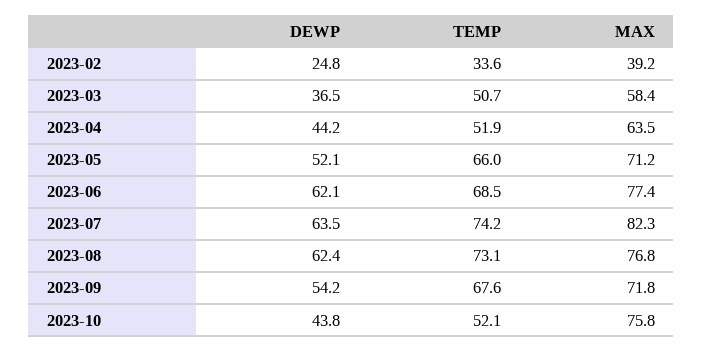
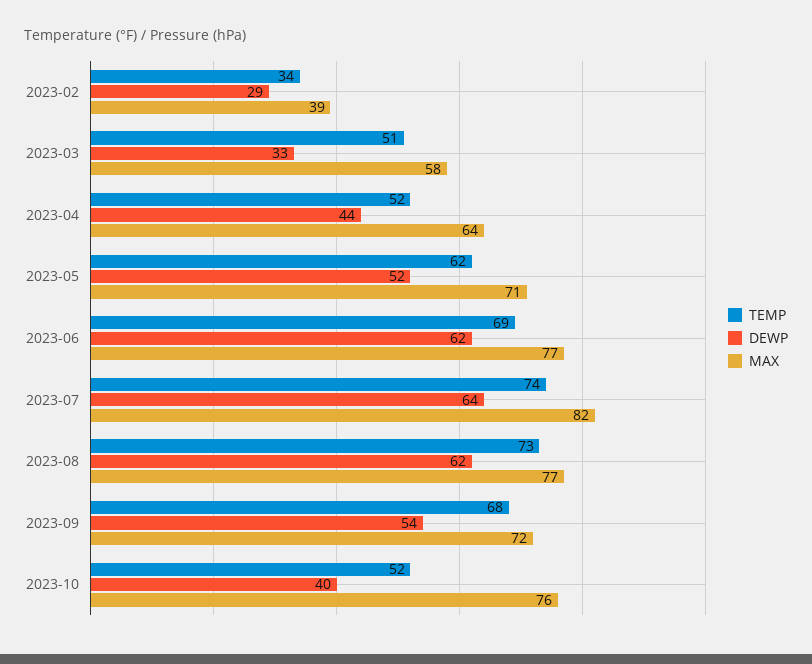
  {
    "DEWP": {
-     "2023-02": 24.8,
+     "2023-02": 29,
-     "2023-03": 36.5,
+     "2023-03": 33,
      "2023-04": 44.2,
      "2023-05": 52.1,
      "2023-06": 62.1,
      "2023-07": 63.5,
      "2023-08": 62.4,
      "2023-09": 54.2,
-     "2023-10": 43.8
+     "2023-10": 40
    },
    "TEMP": {
      "2023-02": 33.6,
      "2023-03": 50.7,
      "2023-04": 51.9,
-     "2023-05": 66,
+     "2023-05": 62,
      "2023-06": 68.5,
      "2023-07": 74.2,
      "2023-08": 73.1,
      "2023-09": 67.6,
      "2023-10": 52.1
    },
    "MAX": {
      "2023-02": 39.2,
      "2023-03": 58.4,
      "2023-04": 63.5,
      "2023-05": 71.2,
      "2023-06": 77.4,
      "2023-07": 82.3,
      "2023-08": 76.8,
      "2023-09": 71.8,
      "2023-10": 75.8
    }
  }

